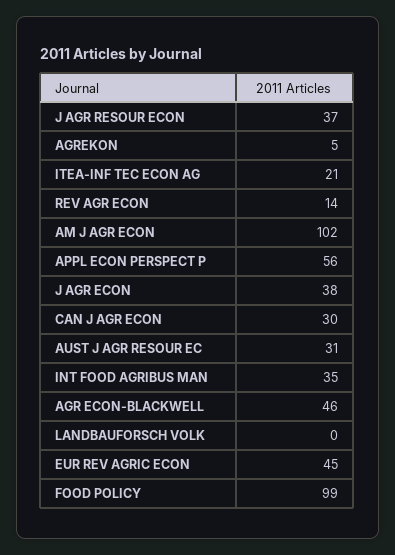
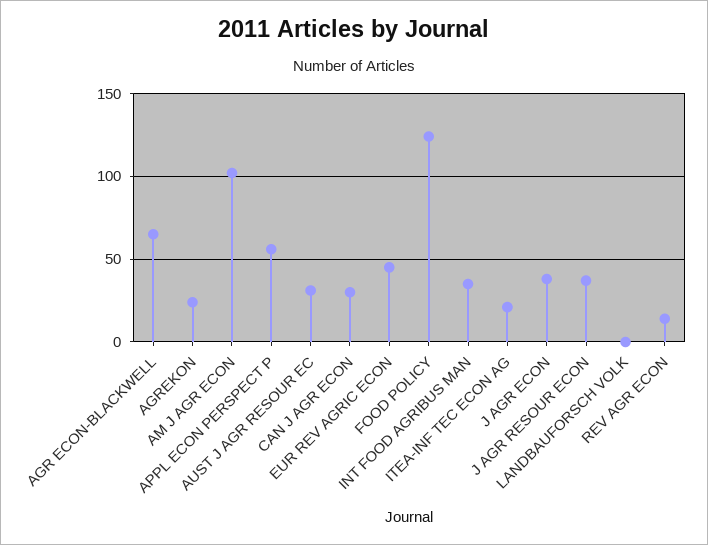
  {
    "J AGR RESOUR ECON": 37,
-   "AGREKON": 5,
+   "AGREKON": 25,
    "ITEA-INF TEC ECON AG": 21,
    "REV AGR ECON": 14,
    "AM J AGR ECON": 102,
    "APPL ECON PERSPECT P": 56,
    "J AGR ECON": 38,
    "CAN J AGR ECON": 30,
    "AUST J AGR RESOUR EC": 31,
    "INT FOOD AGRIBUS MAN": 35,
-   "AGR ECON-BLACKWELL": 46,
+   "AGR ECON-BLACKWELL": 65,
    "LANDBAUFORSCH VOLK": 0,
    "EUR REV AGRIC ECON": 45,
-   "FOOD POLICY": 99
+   "FOOD POLICY": 125
  }

